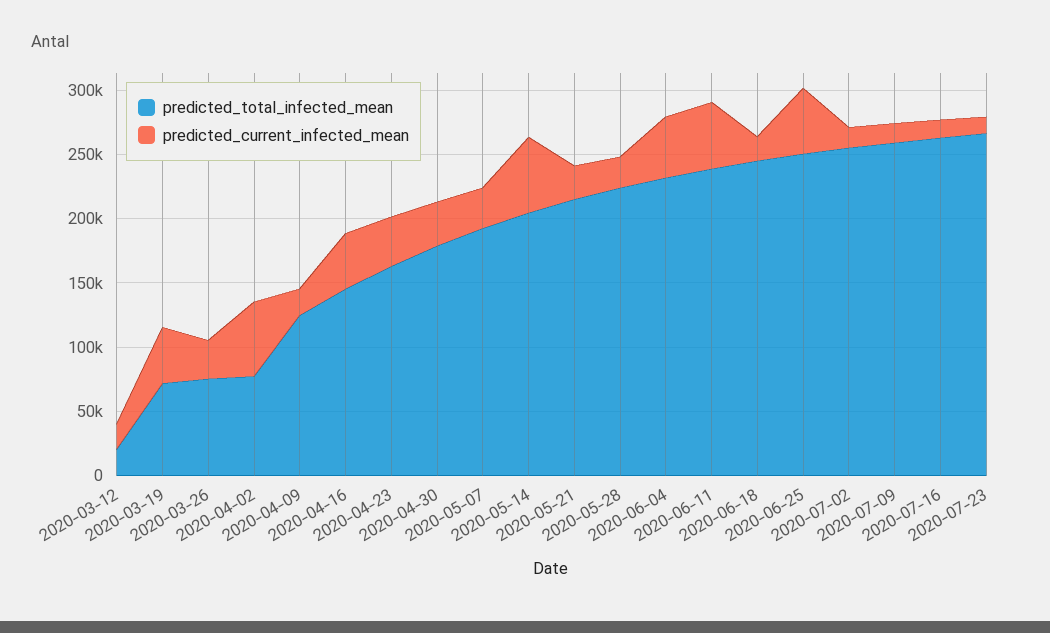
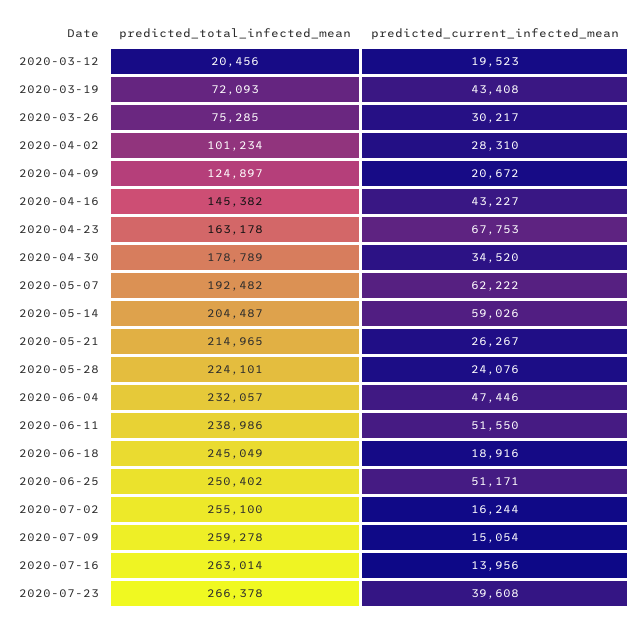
  {
    "predicted_total_infected_mean": {
      "2020-03-12": 20456,
      "2020-03-19": 72093,
      "2020-03-26": 75285,
-     "2020-04-02": 80000,
+     "2020-04-02": 101234,
      "2020-04-09": 124897,
      "2020-04-16": 145382,
      "2020-04-23": 163178,
      "2020-04-30": 178789,
      "2020-05-07": 192482,
      "2020-05-14": 204487,
      "2020-05-21": 214965,
      "2020-05-28": 224101,
      "2020-06-04": 232057,
      "2020-06-11": 238986,
      "2020-06-18": 245049,
      "2020-06-25": 250402,
      "2020-07-02": 255100,
      "2020-07-09": 259278,
      "2020-07-16": 263014,
      "2020-07-23": 266378
    },
    "predicted_current_infected_mean": {
      "2020-03-12": 19523,
      "2020-03-19": 43408,
      "2020-03-26": 30217,
-     "2020-04-02": 60000,
+     "2020-04-02": 28310,
      "2020-04-09": 20672,
      "2020-04-16": 43227,
-     "2020-04-23": 40000,
+     "2020-04-23": 67753,
      "2020-04-30": 34520,
-     "2020-05-07": 30000,
+     "2020-05-07": 62222,
      "2020-05-14": 59026,
      "2020-05-21": 26267,
      "2020-05-28": 24076,
      "2020-06-04": 47446,
      "2020-06-11": 51550,
      "2020-06-18": 18916,
      "2020-06-25": 51171,
      "2020-07-02": 16244,
      "2020-07-09": 15054,
      "2020-07-16": 13956,
-     "2020-07-23": 10000
+     "2020-07-23": 39608
    }
  }

